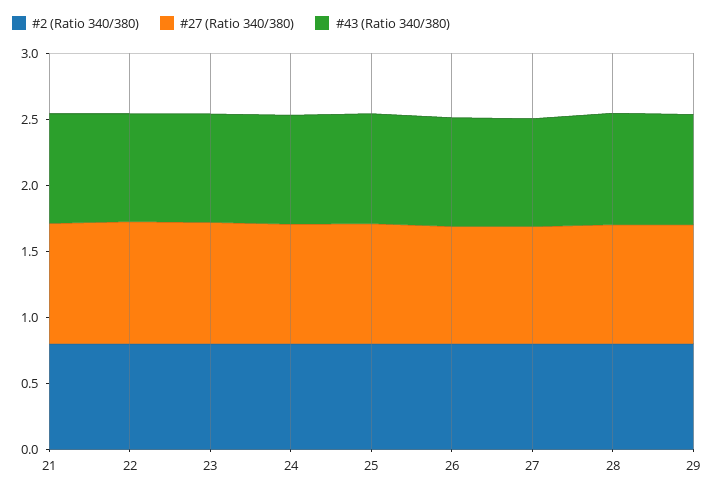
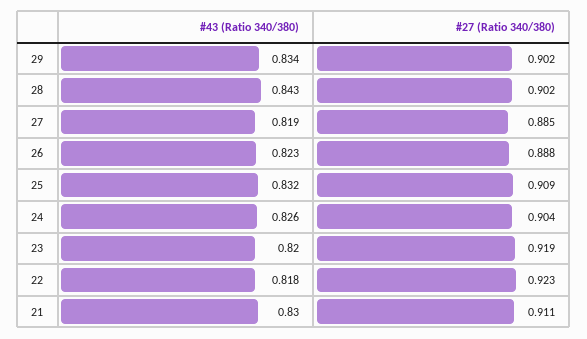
  {
-   "#2 (Ratio 340/380)": {
-     "21": 0.8,
-     "22": 0.8,
-     "23": 0.8,
-     "24": 0.8,
-     "25": 0.8,
-     "26": 0.8,
-     "27": 0.8,
-     "28": 0.8,
-     "29": 0.8
-   },
    "#27 (Ratio 340/380)": {
      "21": 0.911,
      "22": 0.923,
      "23": 0.919,
      "24": 0.904,
      "25": 0.909,
      "26": 0.888,
      "27": 0.885,
      "28": 0.902,
      "29": 0.902
    },
    "#43 (Ratio 340/380)": {
      "21": 0.83,
      "22": 0.818,
      "23": 0.82,
      "24": 0.826,
      "25": 0.832,
      "26": 0.823,
      "27": 0.819,
      "28": 0.843,
      "29": 0.834
    }
  }

